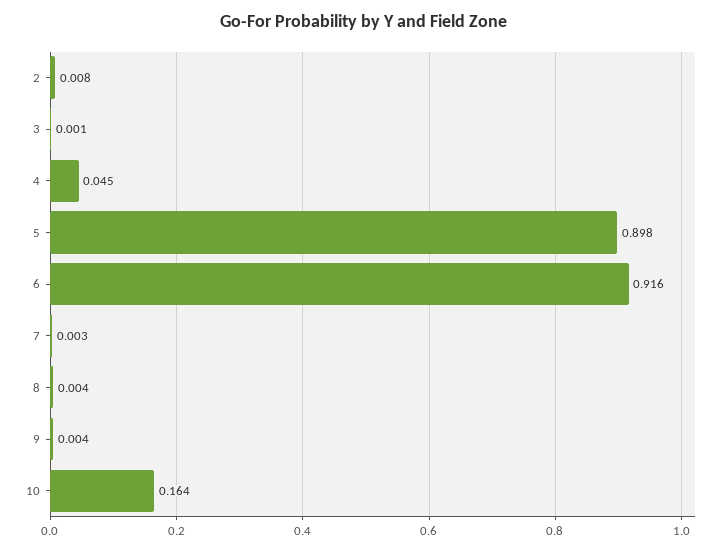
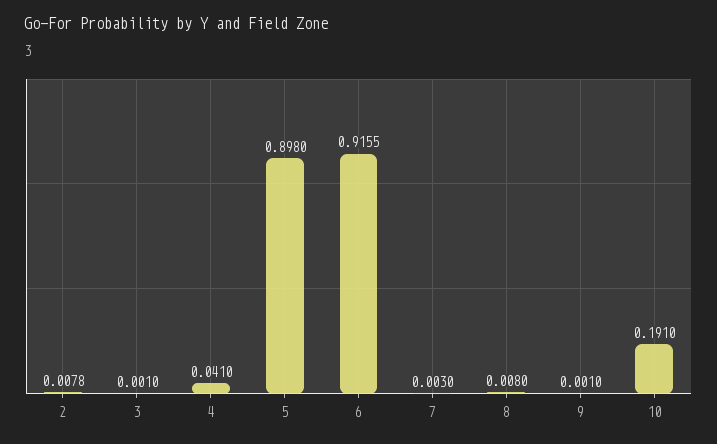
  {
    "2": 0.0078,
    "3": 0.001,
-   "4": 0.045,
+   "4": 0.041,
    "5": 0.898,
    "6": 0.9155,
    "7": 0.003,
-   "8": 0.004,
+   "8": 0.008,
-   "9": 0.004,
+   "9": 0.001,
-   "10": 0.164
+   "10": 0.191
  }

